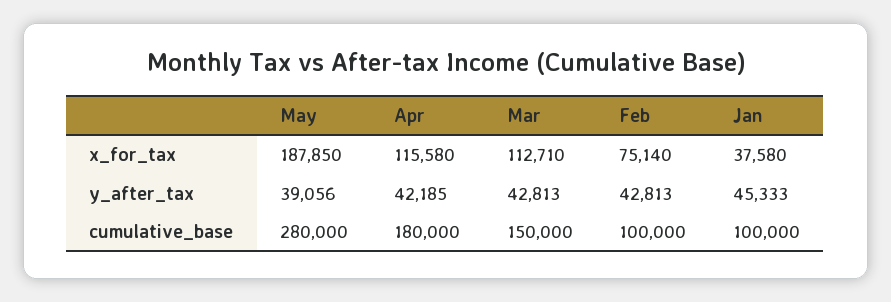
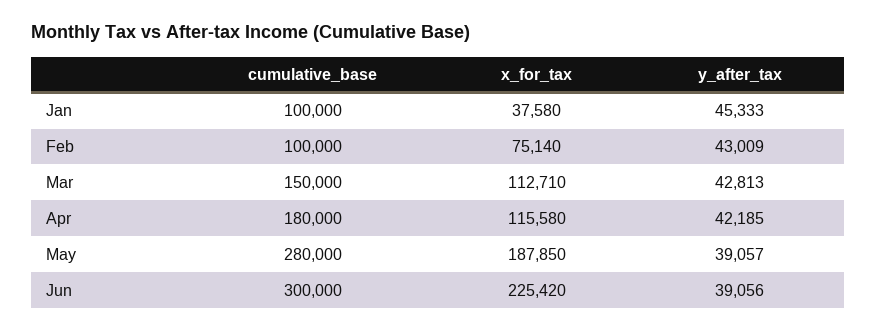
  {
    "May": {
      "x_for_tax": 187850,
-     "y_after_tax": 39056,
+     "y_after_tax": 39057,
      "cumulative_base": 280000
    },
    "Apr": {
      "x_for_tax": 115580,
      "y_after_tax": 42185,
      "cumulative_base": 180000
    },
    "Mar": {
      "x_for_tax": 112710,
      "y_after_tax": 42813,
      "cumulative_base": 150000
    },
    "Feb": {
      "x_for_tax": 75140,
-     "y_after_tax": 42813,
+     "y_after_tax": 43009,
      "cumulative_base": 100000
    },
    "Jan": {
      "x_for_tax": 37580,
      "y_after_tax": 45333,
      "cumulative_base": 100000
-   }
+   },
+   "Jun": {
+     "cumulative_base": 300000,
+     "x_for_tax": 225420,
+     "y_after_tax": 39056
+   }
  }

